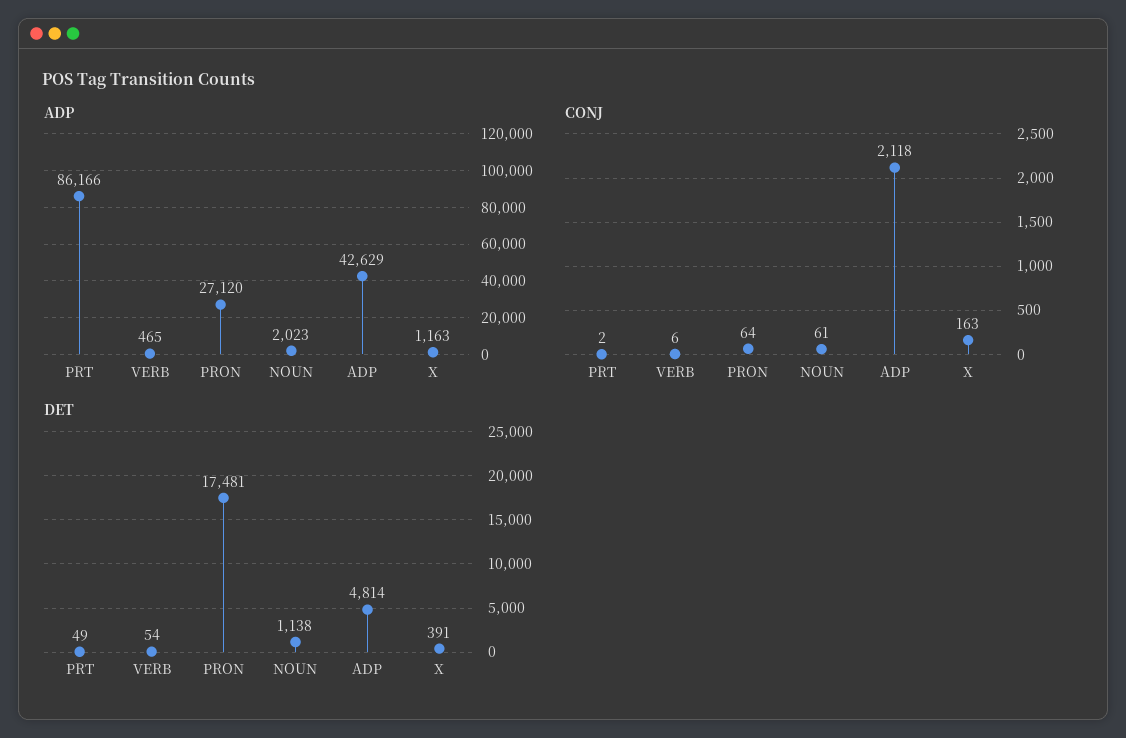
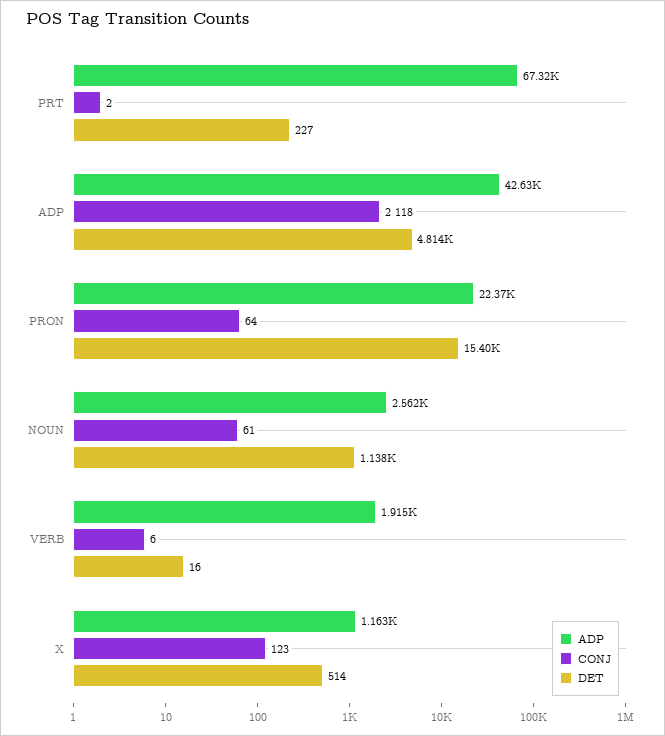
  {
    "ADP": {
-     "PRT": 86166,
+     "PRT": 67320,
-     "VERB": 465,
+     "VERB": 1915,
-     "PRON": 27120,
+     "PRON": 22370,
-     "NOUN": 2023,
+     "NOUN": 2562,
      "ADP": 42629,
      "X": 1163
    },
    "CONJ": {
      "PRT": 2,
      "VERB": 6,
      "PRON": 64,
      "NOUN": 61,
      "ADP": 2118,
-     "X": 163
+     "X": 123
    },
    "DET": {
-     "PRT": 49,
+     "PRT": 227,
-     "VERB": 54,
+     "VERB": 16,
-     "PRON": 17481,
+     "PRON": 15400,
      "NOUN": 1138,
      "ADP": 4814,
-     "X": 391
+     "X": 514
    }
  }

